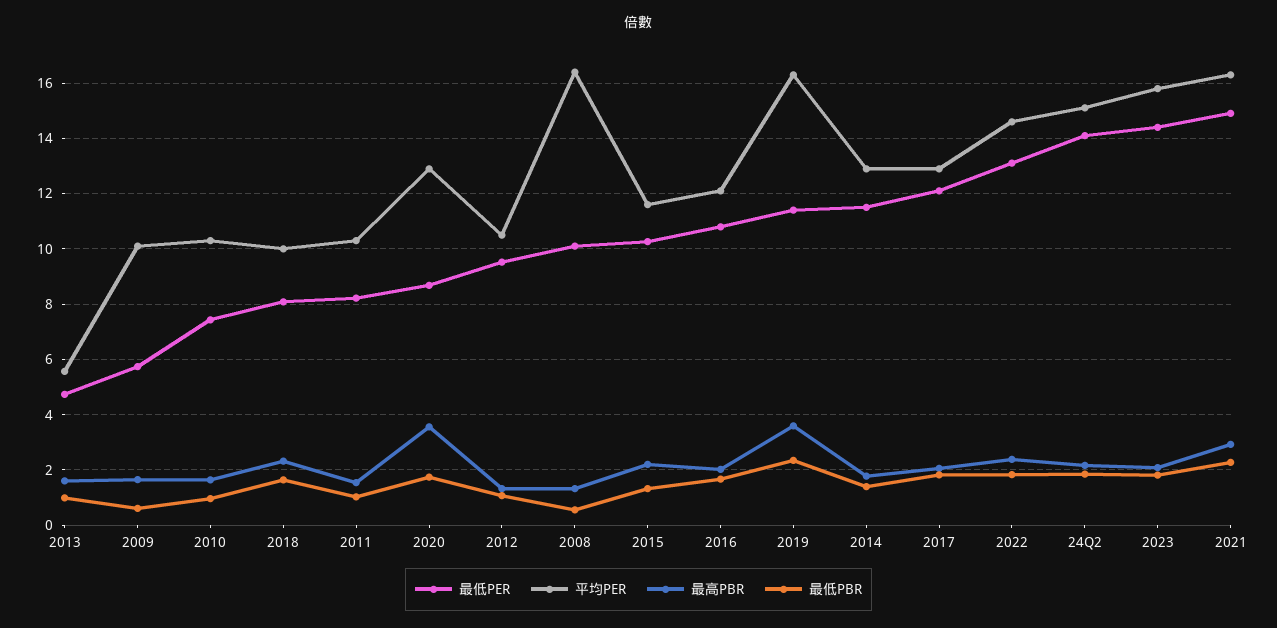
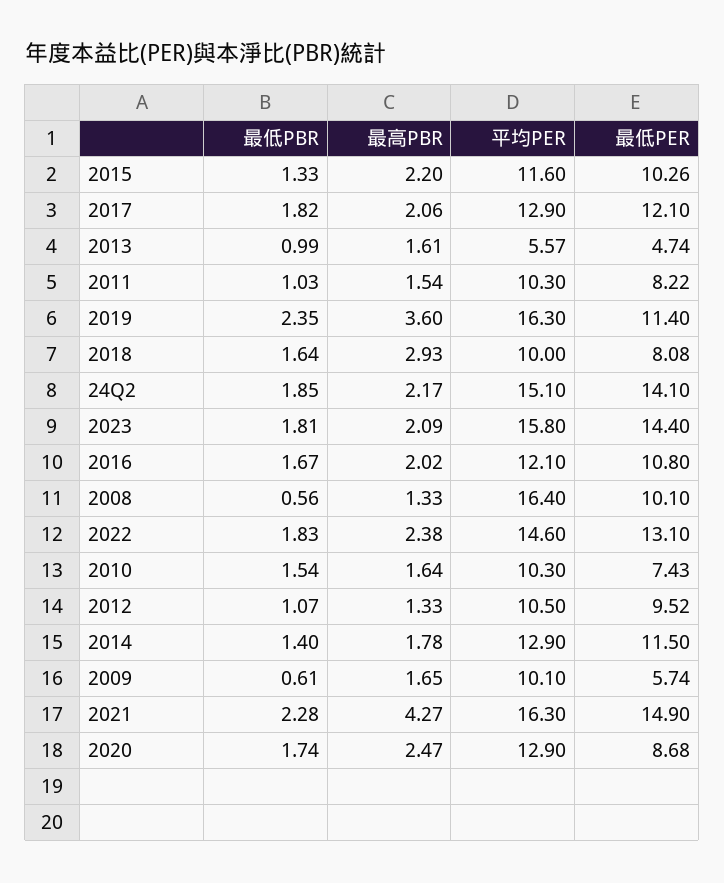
  {
    "最低PER": {
      "2013": 4.74,
      "2009": 5.74,
      "2010": 7.43,
      "2018": 8.08,
      "2011": 8.22,
      "2020": 8.68,
      "2012": 9.52,
      "2008": 10.1,
      "2015": 10.26,
      "2016": 10.8,
      "2019": 11.4,
      "2014": 11.5,
      "2017": 12.1,
      "2022": 13.1,
      "24Q2": 14.1,
      "2023": 14.4,
      "2021": 14.9
    },
    "平均PER": {
      "2013": 5.57,
      "2009": 10.1,
      "2010": 10.3,
      "2018": 10,
      "2011": 10.3,
      "2020": 12.9,
      "2012": 10.5,
      "2008": 16.4,
      "2015": 11.6,
      "2016": 12.1,
      "2019": 16.3,
      "2014": 12.9,
      "2017": 12.9,
      "2022": 14.6,
      "24Q2": 15.1,
      "2023": 15.8,
      "2021": 16.3
    },
    "最高PBR": {
      "2013": 1.61,
      "2009": 1.65,
      "2010": 1.64,
-     "2018": 2.25,
+     "2018": 2.93,
      "2011": 1.54,
-     "2020": 3.5,
+     "2020": 2.47,
      "2012": 1.33,
      "2008": 1.33,
      "2015": 2.2,
      "2016": 2.02,
      "2019": 3.6,
      "2014": 1.78,
      "2017": 2.06,
      "2022": 2.38,
      "24Q2": 2.17,
      "2023": 2.09,
-     "2021": 3
+     "2021": 4.27
    },
    "最低PBR": {
      "2013": 0.99,
      "2009": 0.61,
-     "2010": 1,
+     "2010": 1.54,
      "2018": 1.64,
      "2011": 1.03,
      "2020": 1.74,
      "2012": 1.07,
      "2008": 0.56,
      "2015": 1.33,
      "2016": 1.67,
      "2019": 2.35,
      "2014": 1.4,
      "2017": 1.82,
      "2022": 1.83,
      "24Q2": 1.85,
      "2023": 1.81,
      "2021": 2.28
    }
  }

